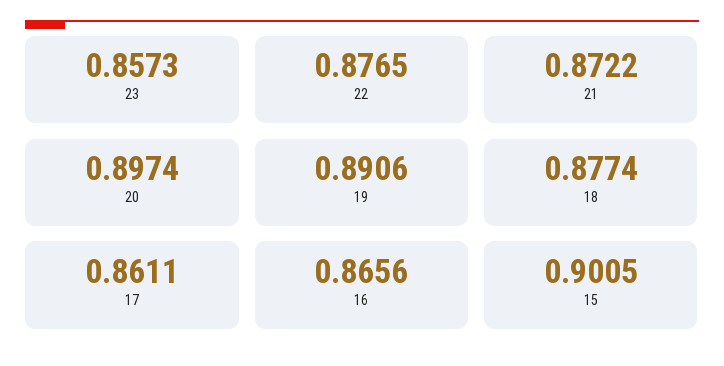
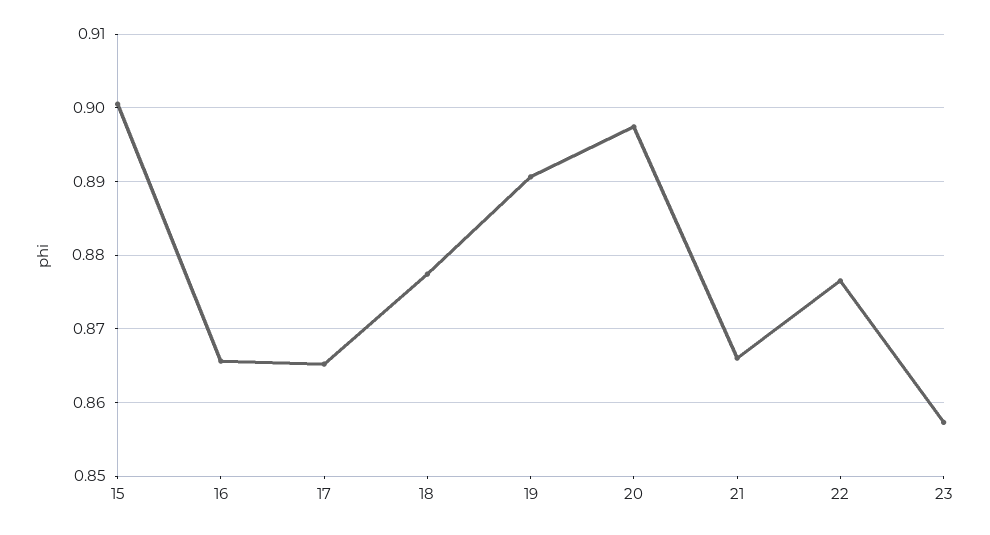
  {
    "23": 0.8573,
    "22": 0.8765,
-   "21": 0.8722,
+   "21": 0.866,
    "20": 0.8974,
    "19": 0.8906,
    "18": 0.8774,
-   "17": 0.8611,
+   "17": 0.865,
    "16": 0.8656,
    "15": 0.9005
  }

